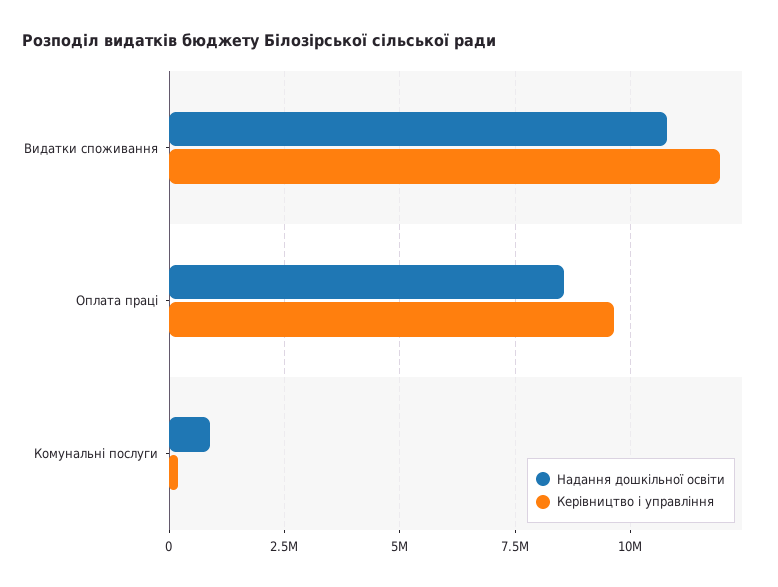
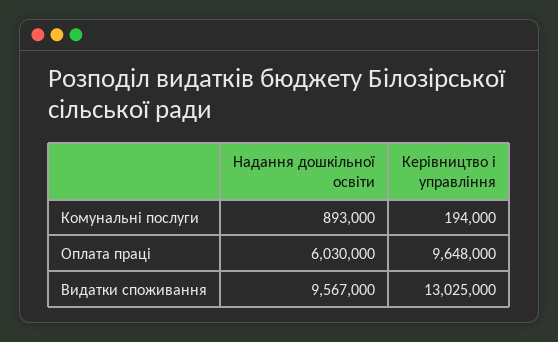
  {
    "Надання дошкільної освіти": {
-     "Видатки споживання": 10750000,
+     "Видатки споживання": 9567000,
-     "Оплата праці": 8500000,
+     "Оплата праці": 6030000,
      "Комунальні послуги": 893000
    },
    "Керівництво і управління": {
-     "Видатки споживання": 12000000,
+     "Видатки споживання": 13025000,
      "Оплата праці": 9648000,
      "Комунальні послуги": 194000
    }
  }

